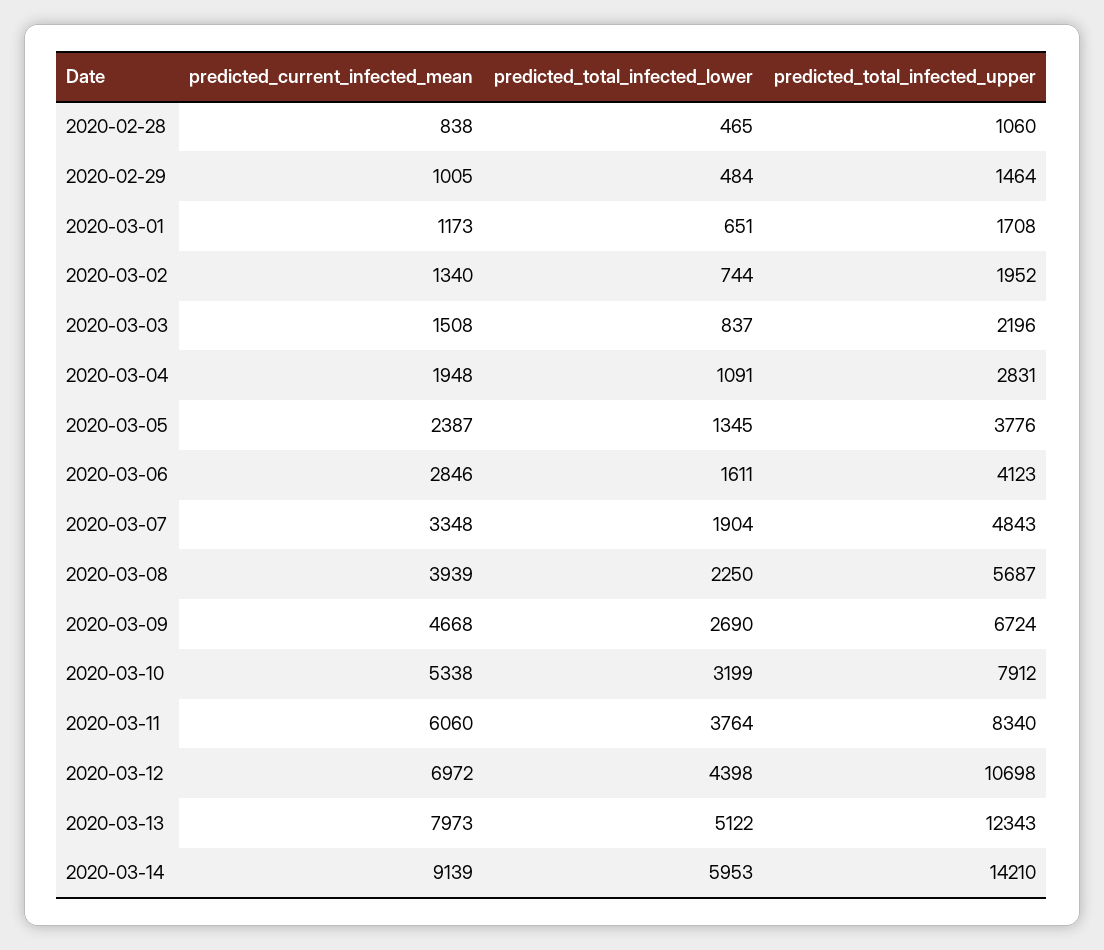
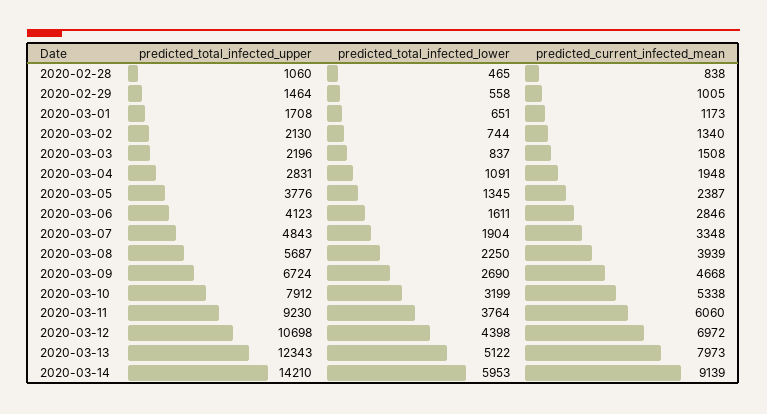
  {
    "predicted_current_infected_mean": {
      "2020-02-28": 838,
      "2020-02-29": 1005,
      "2020-03-01": 1173,
      "2020-03-02": 1340,
      "2020-03-03": 1508,
      "2020-03-04": 1948,
      "2020-03-05": 2387,
      "2020-03-06": 2846,
      "2020-03-07": 3348,
      "2020-03-08": 3939,
      "2020-03-09": 4668,
      "2020-03-10": 5338,
      "2020-03-11": 6060,
      "2020-03-12": 6972,
      "2020-03-13": 7973,
      "2020-03-14": 9139
    },
    "predicted_total_infected_lower": {
      "2020-02-28": 465,
-     "2020-02-29": 484,
+     "2020-02-29": 558,
      "2020-03-01": 651,
      "2020-03-02": 744,
      "2020-03-03": 837,
      "2020-03-04": 1091,
      "2020-03-05": 1345,
      "2020-03-06": 1611,
      "2020-03-07": 1904,
      "2020-03-08": 2250,
      "2020-03-09": 2690,
      "2020-03-10": 3199,
      "2020-03-11": 3764,
      "2020-03-12": 4398,
      "2020-03-13": 5122,
      "2020-03-14": 5953
    },
    "predicted_total_infected_upper": {
      "2020-02-28": 1060,
      "2020-02-29": 1464,
      "2020-03-01": 1708,
-     "2020-03-02": 1952,
+     "2020-03-02": 2130,
      "2020-03-03": 2196,
      "2020-03-04": 2831,
      "2020-03-05": 3776,
      "2020-03-06": 4123,
      "2020-03-07": 4843,
      "2020-03-08": 5687,
      "2020-03-09": 6724,
      "2020-03-10": 7912,
-     "2020-03-11": 8340,
+     "2020-03-11": 9230,
      "2020-03-12": 10698,
      "2020-03-13": 12343,
      "2020-03-14": 14210
    }
  }

